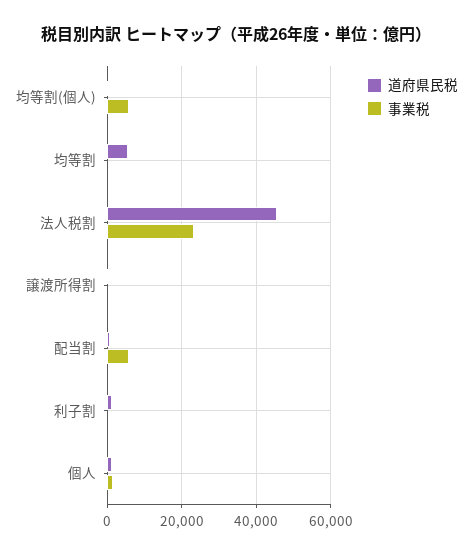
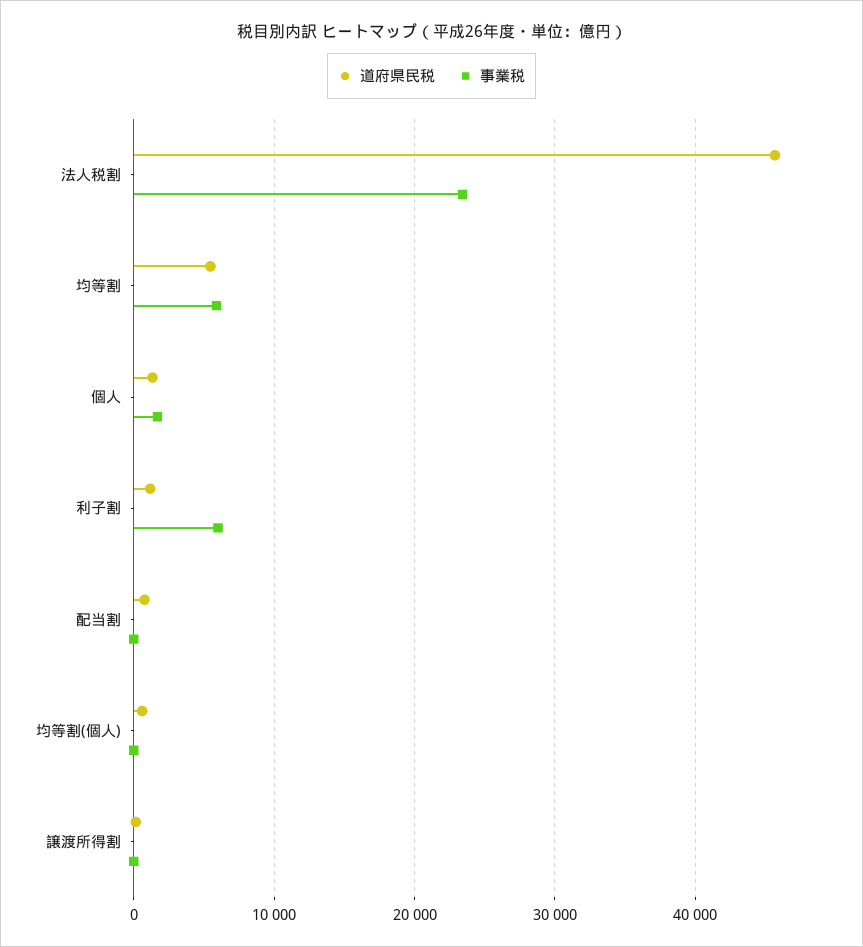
  {
    "道府県民税": {
      "均等割(個人)": 1000,
      "均等割": 5000,
      "法人税割": 46000,
      "譲渡所得割": 0,
      "配当割": 1000,
      "利子割": 1000,
      "個人": 1000
    },
    "事業税": {
-     "均等割(個人)": 6000,
+     "均等割(個人)": 0,
-     "均等割": 0,
+     "均等割": 6000,
      "法人税割": 23000,
      "譲渡所得割": 0,
-     "配当割": 6000,
+     "配当割": 0,
-     "利子割": 0,
+     "利子割": 6000,
      "個人": 2000
    }
  }

